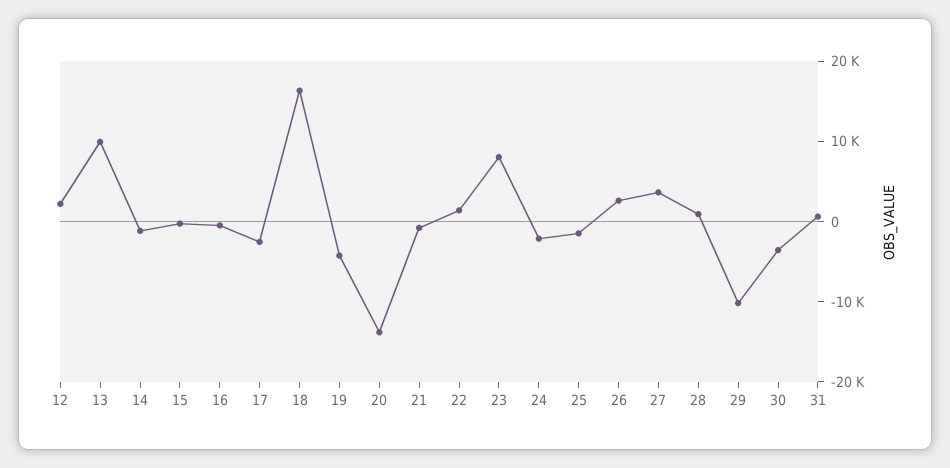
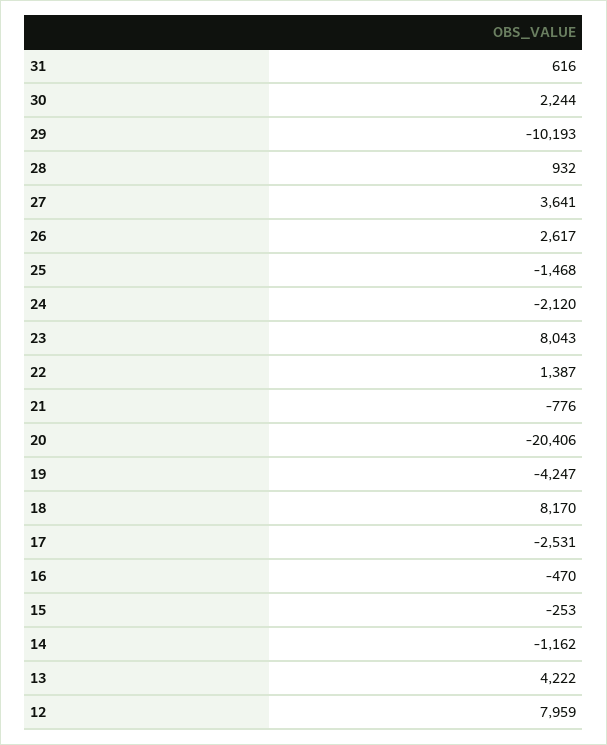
  {
-   "12": 2000,
+   "12": 7959,
-   "13": 10000,
+   "13": 4222,
    "14": -1162,
    "15": -253,
    "16": -470,
    "17": -2531,
-   "18": 16000,
+   "18": 8170,
    "19": -4247,
-   "20": -14000,
+   "20": -20406,
    "21": -776,
    "22": 1387,
    "23": 8043,
    "24": -2120,
    "25": -1468,
    "26": 2617,
    "27": 3641,
    "28": 932,
    "29": -10193,
-   "30": -4000,
+   "30": 2244,
    "31": 616
  }

